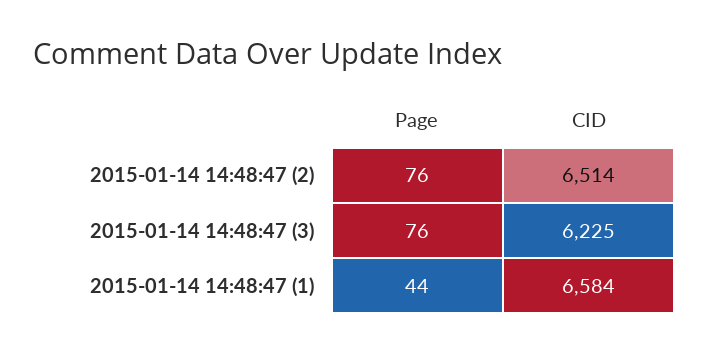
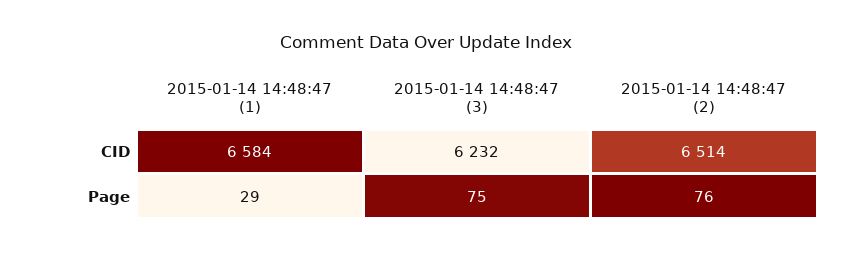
  {
    "Page": {
      "2015-01-14 14:48:47 (2)": 76,
-     "2015-01-14 14:48:47 (3)": 76,
+     "2015-01-14 14:48:47 (3)": 75,
-     "2015-01-14 14:48:47 (1)": 44
+     "2015-01-14 14:48:47 (1)": 29
    },
    "CID": {
      "2015-01-14 14:48:47 (2)": 6514,
-     "2015-01-14 14:48:47 (3)": 6225,
+     "2015-01-14 14:48:47 (3)": 6232,
      "2015-01-14 14:48:47 (1)": 6584
    }
  }

